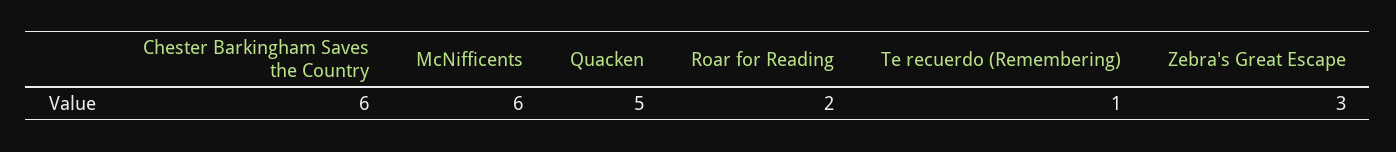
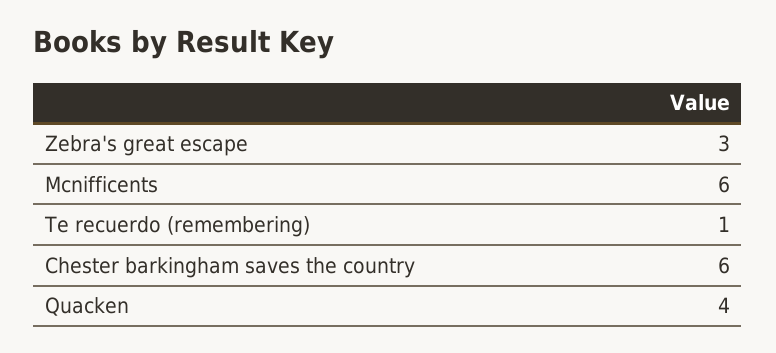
  {
    "Chester Barkingham Saves the Country": 6,
    "McNifficents": 6,
-   "Quacken": 5,
+   "Quacken": 4,
-   "Roar for Reading": 2,
    "Te recuerdo (Remembering)": 1,
    "Zebra's Great Escape": 3
  }

